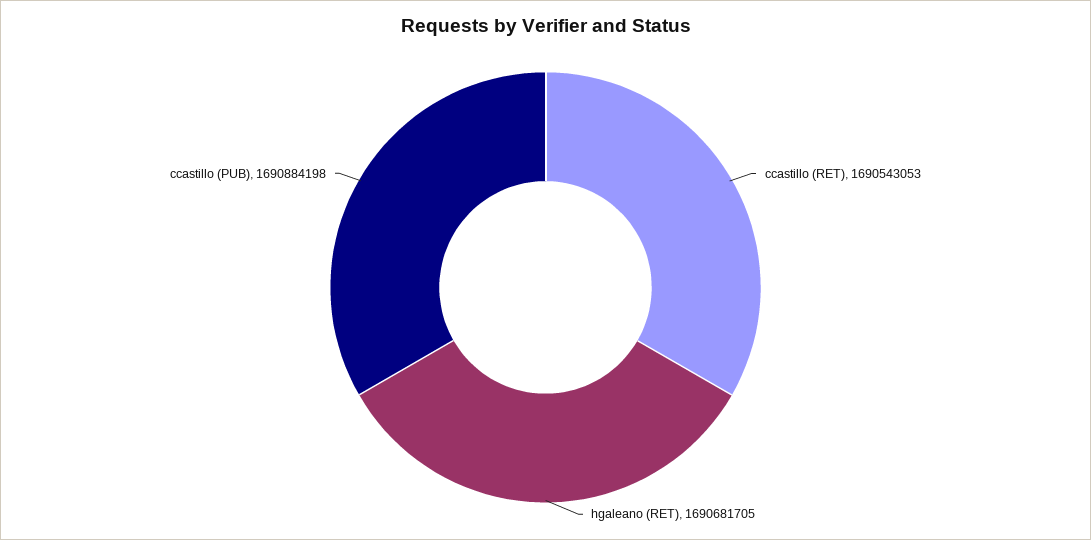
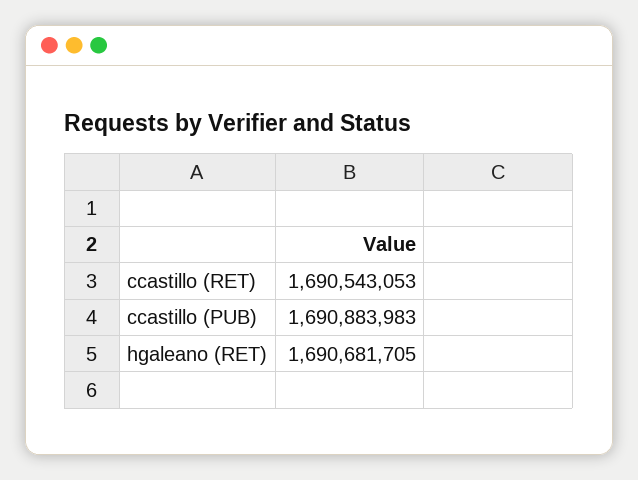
  {
    "ccastillo (RET)": 1690543053,
    "hgaleano (RET)": 1690681705,
-   "ccastillo (PUB)": 1690884198
+   "ccastillo (PUB)": 1690883983
  }

